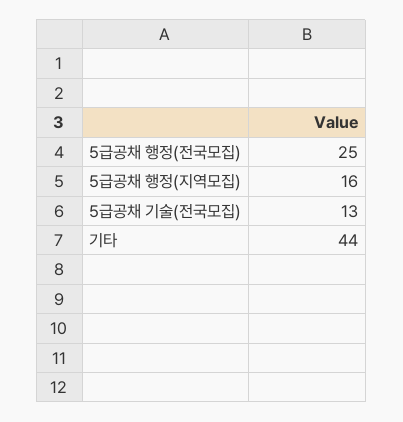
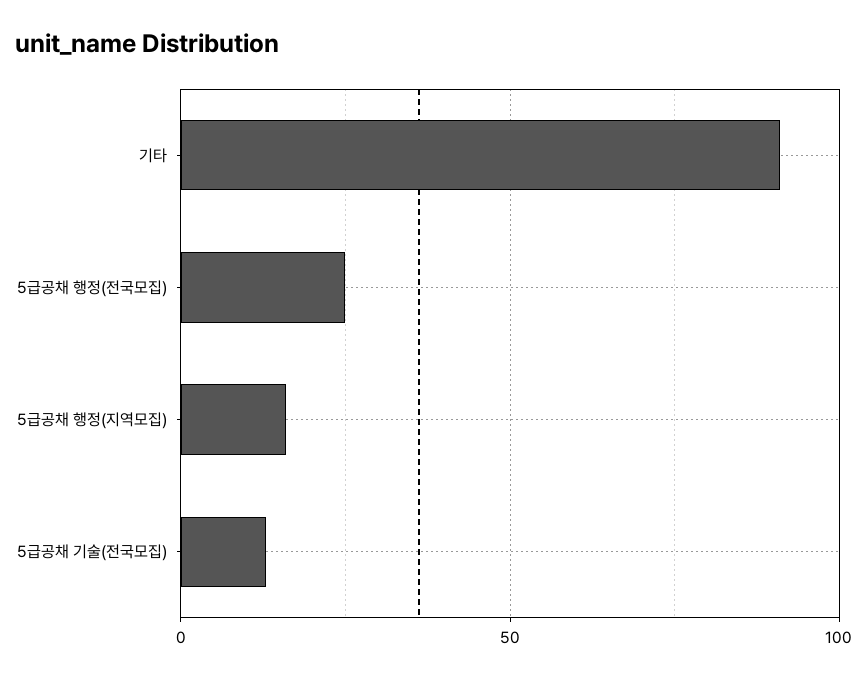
  {
    "5급공채 행정(전국모집)": 25,
    "5급공채 행정(지역모집)": 16,
    "5급공채 기술(전국모집)": 13,
-   "기타": 44
+   "기타": 90
  }

